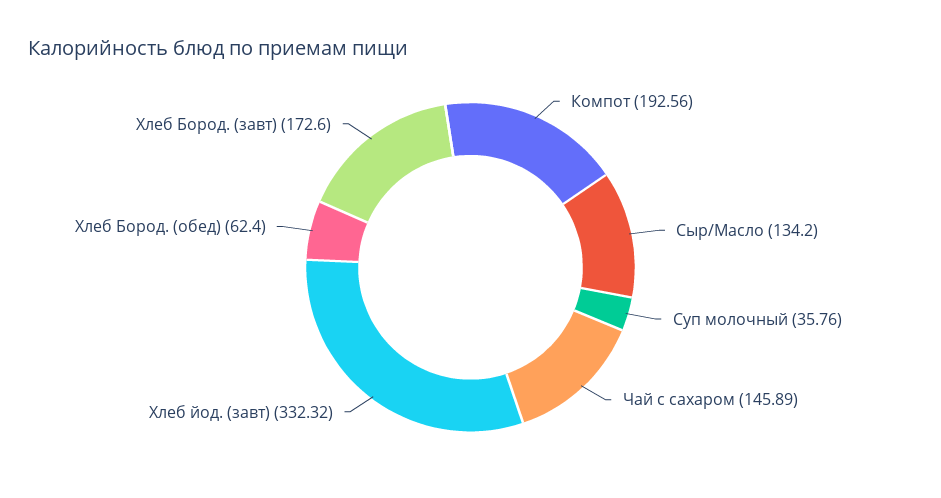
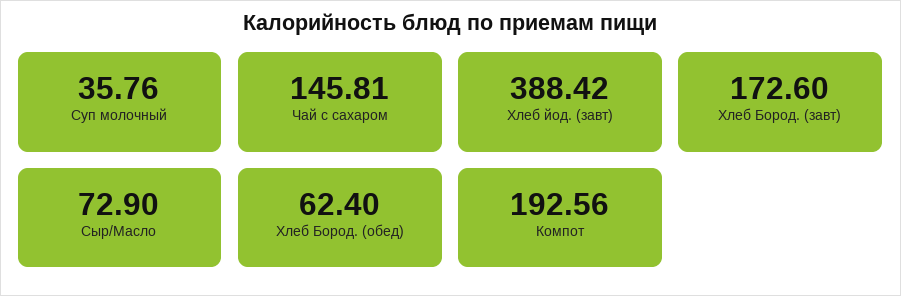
  {
    "Компот": 192.56,
-   "Сыр/Масло": 134.2,
+   "Сыр/Масло": 72.9,
    "Суп молочный": 35.76,
-   "Чай с сахаром": 145.89,
+   "Чай с сахаром": 145.81,
-   "Хлеб йод. (завт)": 332.32,
+   "Хлеб йод. (завт)": 388.42,
    "Хлеб Бород. (обед)": 62.4,
    "Хлеб Бород. (завт)": 172.6
  }

